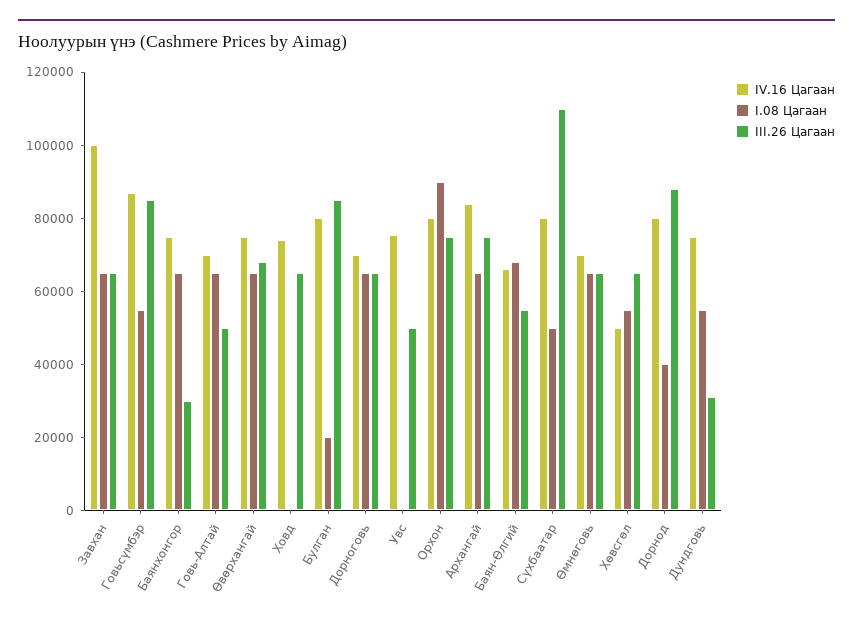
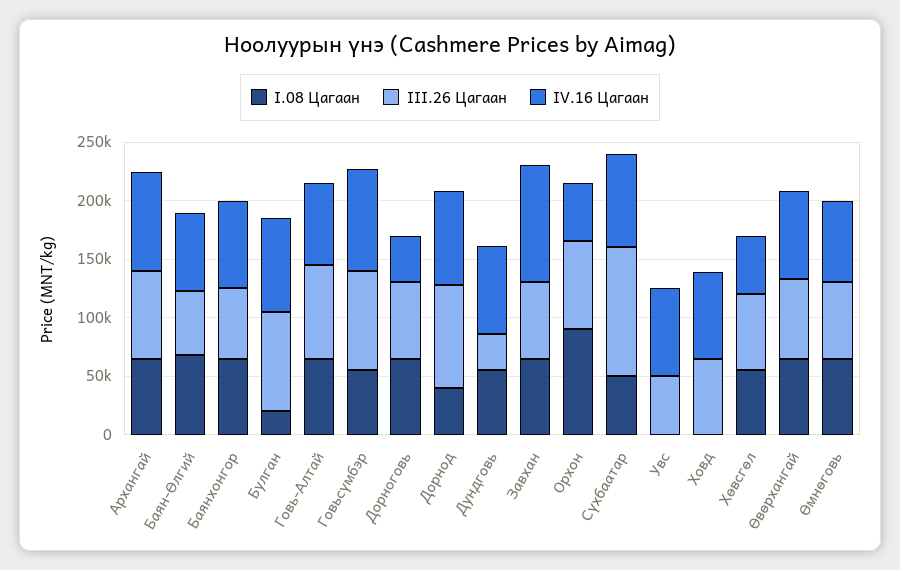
  {
    "IV.16 Цагаан": {
      "Завхан": 100000,
      "Говьсүмбэр": 85000,
      "Баянхонгор": 75000,
      "Говь-Алтай": 70000,
      "Өвөрхангай": 75000,
      "Ховд": 75000,
      "Булган": 80000,
-     "Дорноговь": 70000,
+     "Дорноговь": 40000,
      "Увс": 75000,
-     "Орхон": 80000,
+     "Орхон": 50000,
      "Архангай": 85000,
      "Баян-Өлгий": 65000,
      "Сүхбаатар": 80000,
      "Өмнөговь": 70000,
      "Хөвсгөл": 50000,
      "Дорнод": 80000,
      "Дундговь": 75000
    },
    "I.08 Цагаан": {
      "Завхан": 65000,
      "Говьсүмбэр": 55000,
      "Баянхонгор": 65000,
      "Говь-Алтай": 65000,
      "Өвөрхангай": 65000,
      "Ховд": 0,
      "Булган": 20000,
      "Дорноговь": 65000,
      "Увс": 0,
      "Орхон": 90000,
      "Архангай": 65000,
      "Баян-Өлгий": 70000,
      "Сүхбаатар": 50000,
      "Өмнөговь": 65000,
      "Хөвсгөл": 55000,
      "Дорнод": 40000,
      "Дундговь": 55000
    },
    "III.26 Цагаан": {
      "Завхан": 65000,
      "Говьсүмбэр": 85000,
-     "Баянхонгор": 30000,
+     "Баянхонгор": 60000,
-     "Говь-Алтай": 50000,
+     "Говь-Алтай": 80000,
      "Өвөрхангай": 70000,
      "Ховд": 65000,
      "Булган": 85000,
      "Дорноговь": 65000,
      "Увс": 50000,
      "Орхон": 75000,
      "Архангай": 75000,
      "Баян-Өлгий": 55000,
      "Сүхбаатар": 110000,
      "Өмнөговь": 65000,
      "Хөвсгөл": 65000,
      "Дорнод": 90000,
      "Дундговь": 30000
    }
  }

